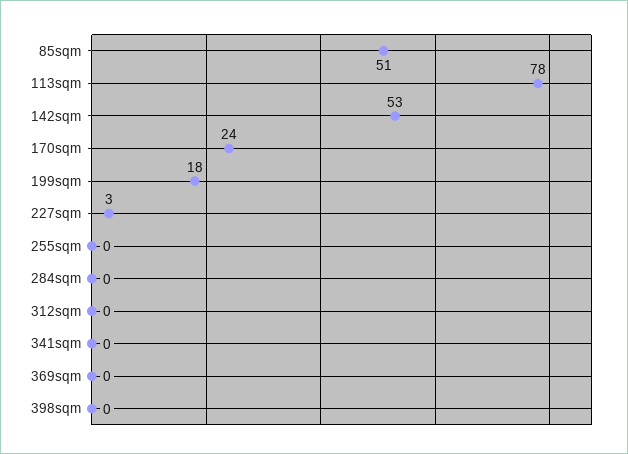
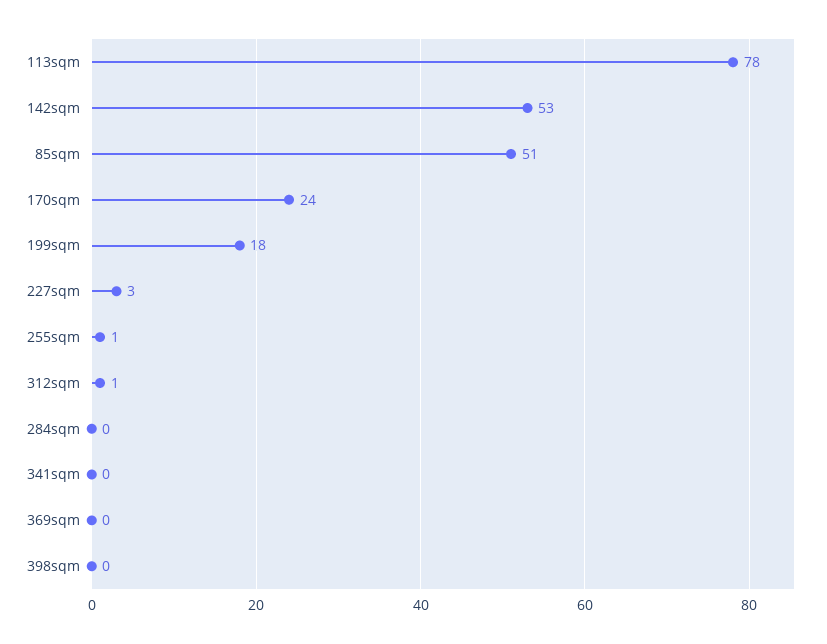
  {
    "85sqm": 51,
    "113sqm": 78,
    "142sqm": 53,
    "170sqm": 24,
    "199sqm": 18,
    "227sqm": 3,
-   "255sqm": 0,
+   "255sqm": 1,
    "284sqm": 0,
-   "312sqm": 0,
+   "312sqm": 1,
    "341sqm": 0,
    "369sqm": 0,
    "398sqm": 0
  }

